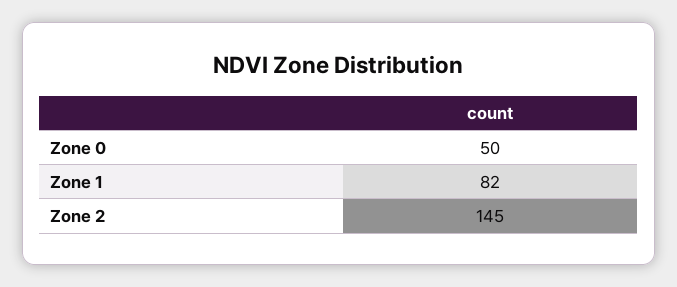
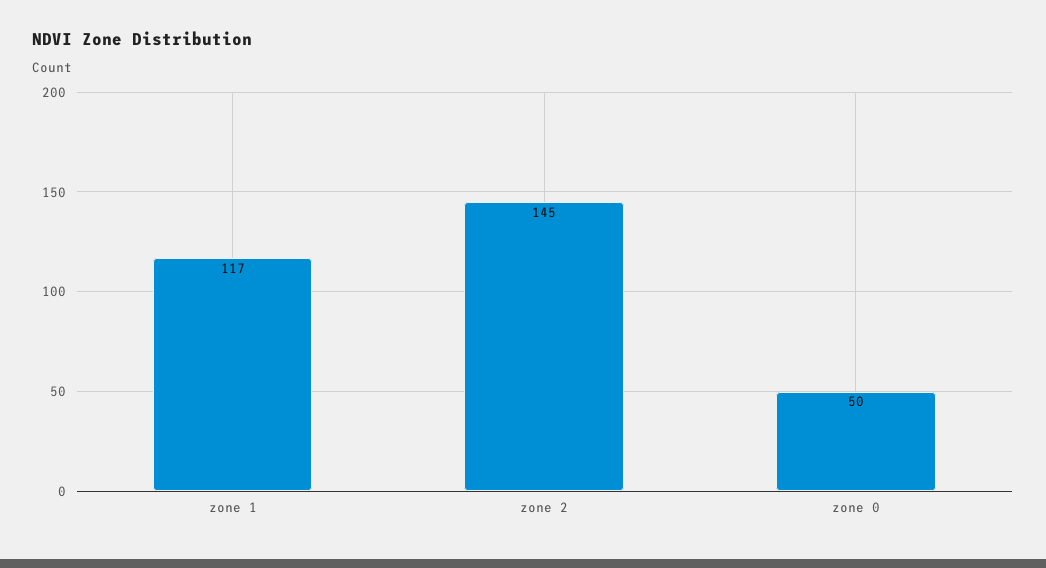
  {
    "Zone 0": 50,
-   "Zone 1": 82,
+   "Zone 1": 117,
    "Zone 2": 145
  }

